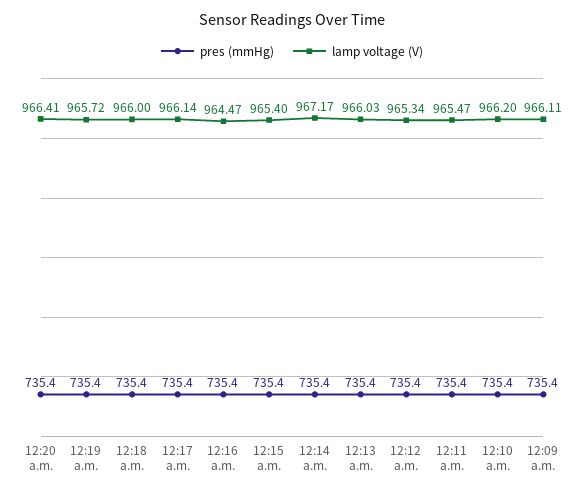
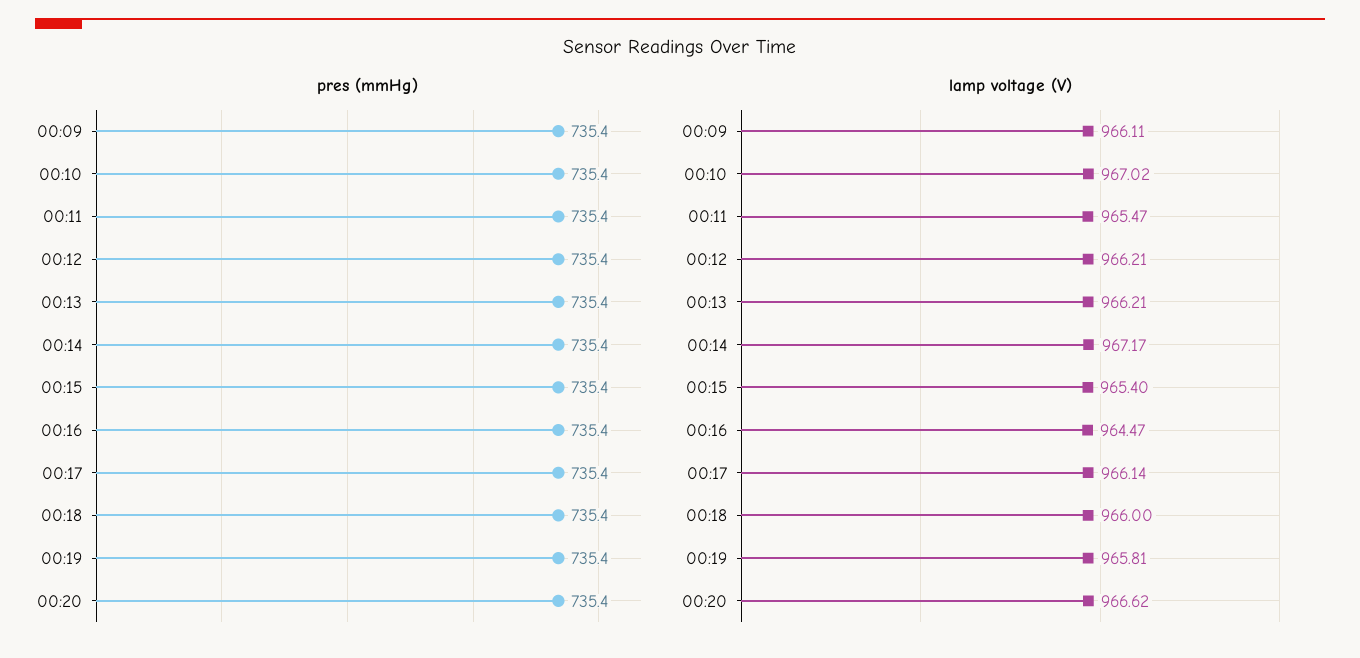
  {
    "pres (mmHg)": {
      "12:20 a.m.": 735.4,
      "12:19 a.m.": 735.4,
      "12:18 a.m.": 735.4,
      "12:17 a.m.": 735.4,
      "12:16 a.m.": 735.4,
      "12:15 a.m.": 735.4,
      "12:14 a.m.": 735.4,
      "12:13 a.m.": 735.4,
      "12:12 a.m.": 735.4,
      "12:11 a.m.": 735.4,
      "12:10 a.m.": 735.4,
      "12:09 a.m.": 735.4
    },
    "lamp voltage (V)": {
-     "12:20 a.m.": 966.41,
+     "12:20 a.m.": 966.62,
-     "12:19 a.m.": 965.72,
+     "12:19 a.m.": 965.81,
      "12:18 a.m.": 966,
      "12:17 a.m.": 966.14,
      "12:16 a.m.": 964.47,
      "12:15 a.m.": 965.4,
      "12:14 a.m.": 967.17,
-     "12:13 a.m.": 966.03,
+     "12:13 a.m.": 966.21,
-     "12:12 a.m.": 965.34,
+     "12:12 a.m.": 966.21,
      "12:11 a.m.": 965.47,
-     "12:10 a.m.": 966.2,
+     "12:10 a.m.": 967.02,
      "12:09 a.m.": 966.11
    }
  }

